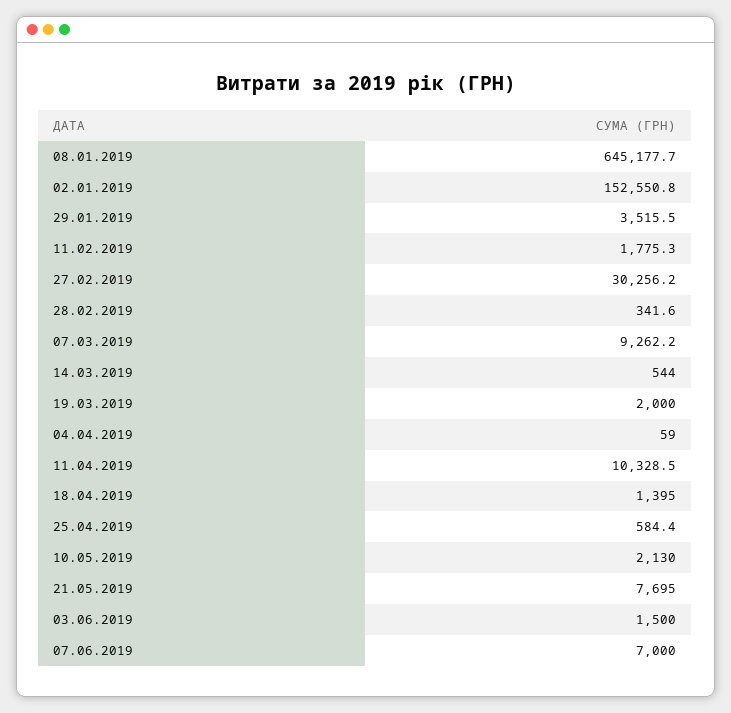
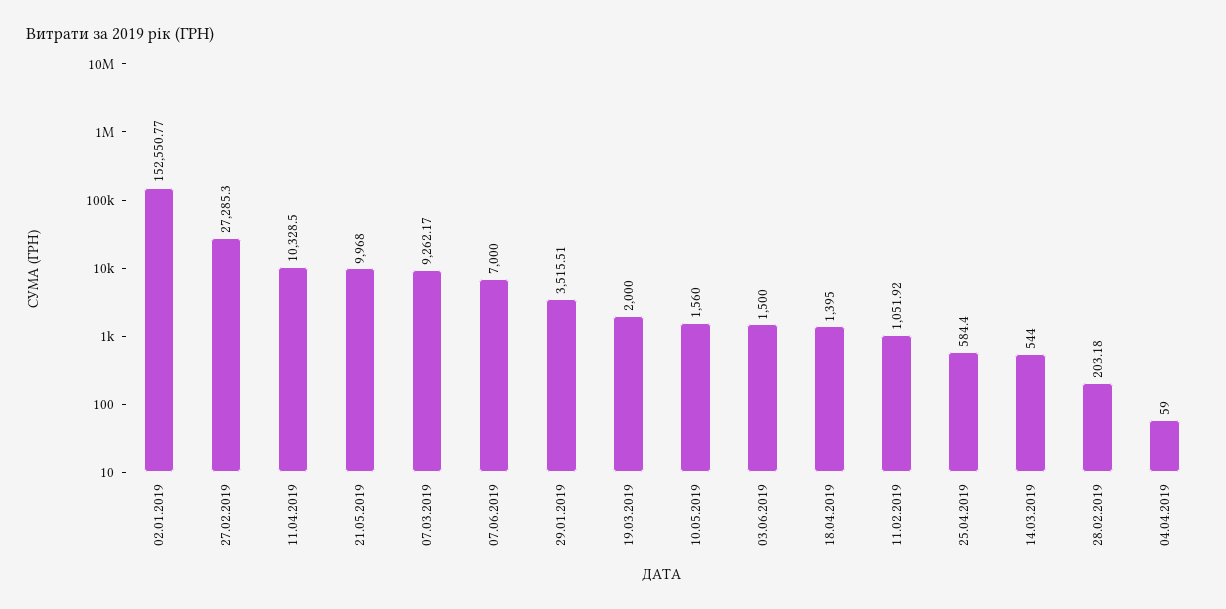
  {
-   "08.01.2019": 645177.7,
    "02.01.2019": 152550.77,
    "29.01.2019": 3515.51,
-   "11.02.2019": 1775.3,
+   "11.02.2019": 1051.92,
-   "27.02.2019": 30256.2,
+   "27.02.2019": 27285.3,
-   "28.02.2019": 341.6,
+   "28.02.2019": 203.18,
    "07.03.2019": 9262.17,
    "14.03.2019": 544,
    "19.03.2019": 2000,
    "04.04.2019": 59,
    "11.04.2019": 10328.5,
    "18.04.2019": 1395,
    "25.04.2019": 584.4,
-   "10.05.2019": 2130,
+   "10.05.2019": 1560,
-   "21.05.2019": 7695,
+   "21.05.2019": 9968,
    "03.06.2019": 1500,
    "07.06.2019": 7000
  }

